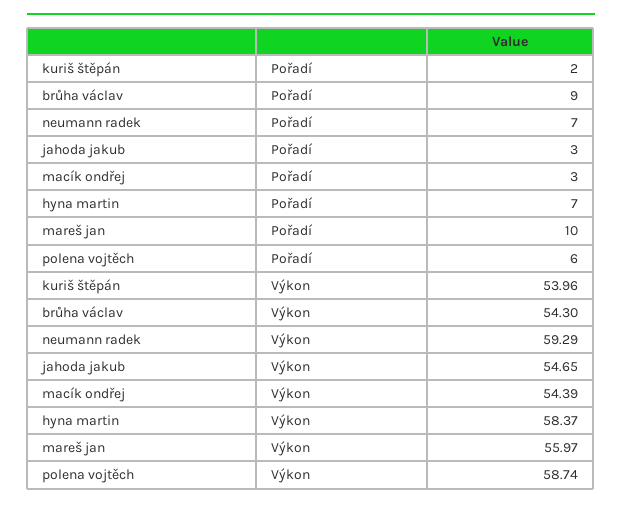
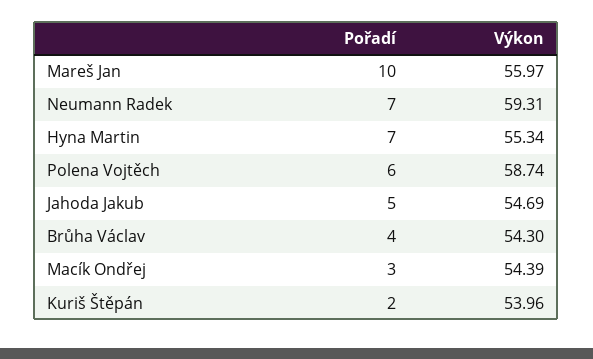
  {
    "kuriš štěpán": {
      "Pořadí": 2,
      "Výkon": 53.96
    },
    "brůha václav": {
-     "Pořadí": 9,
+     "Pořadí": 4,
      "Výkon": 54.3
    },
    "neumann radek": {
      "Pořadí": 7,
-     "Výkon": 59.29
+     "Výkon": 59.31
    },
    "jahoda jakub": {
-     "Pořadí": 3,
+     "Pořadí": 5,
-     "Výkon": 54.65
+     "Výkon": 54.69
    },
    "macík ondřej": {
      "Pořadí": 3,
      "Výkon": 54.39
    },
    "hyna martin": {
      "Pořadí": 7,
-     "Výkon": 58.37
+     "Výkon": 55.34
    },
    "mareš jan": {
      "Pořadí": 10,
      "Výkon": 55.97
    },
    "polena vojtěch": {
      "Pořadí": 6,
      "Výkon": 58.74
    }
  }

